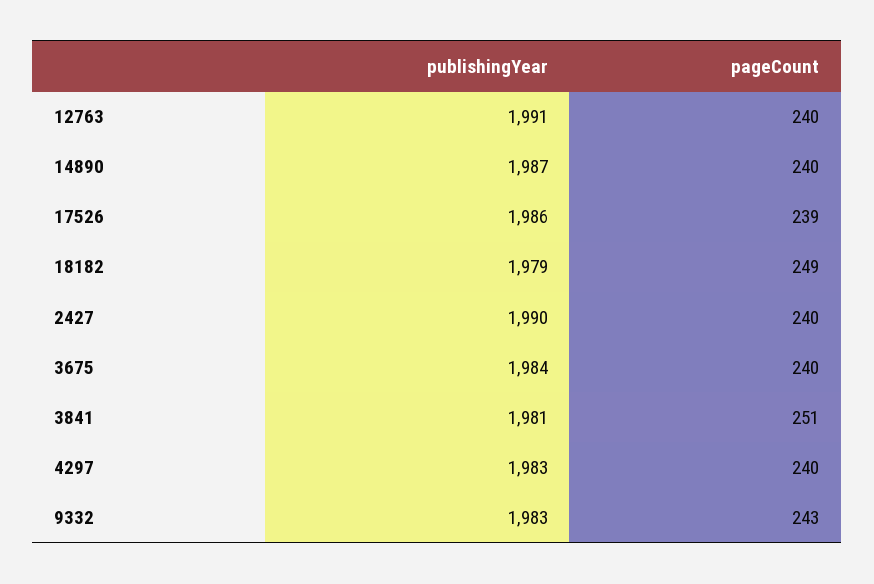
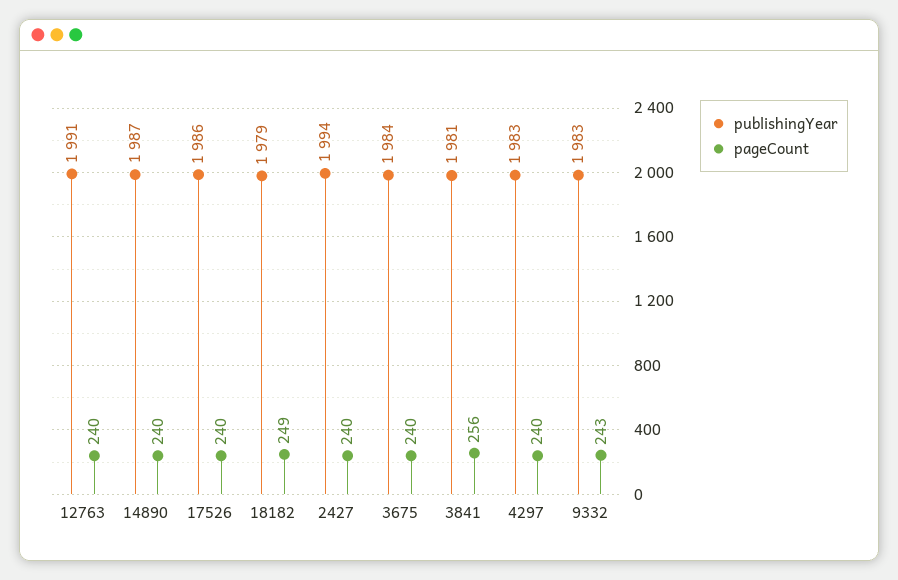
  {
    "publishingYear": {
      "12763": 1991,
      "14890": 1987,
      "17526": 1986,
      "18182": 1979,
-     "2427": 1990,
+     "2427": 1994,
      "3675": 1984,
      "3841": 1981,
      "4297": 1983,
      "9332": 1983
    },
    "pageCount": {
      "12763": 240,
      "14890": 240,
-     "17526": 239,
+     "17526": 240,
      "18182": 249,
      "2427": 240,
      "3675": 240,
-     "3841": 251,
+     "3841": 256,
      "4297": 240,
      "9332": 243
    }
  }

